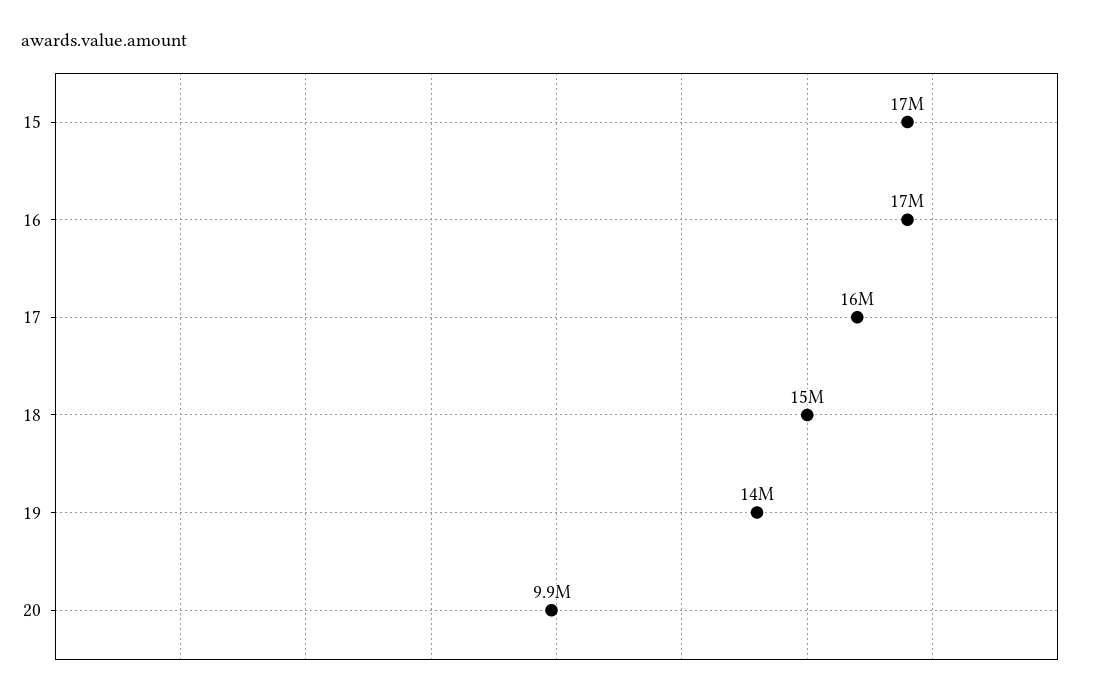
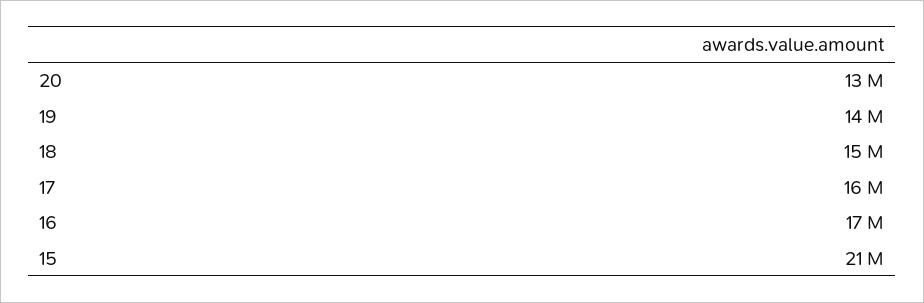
  {
-   "15": 17000000,
+   "15": 21000000,
    "16": 17000000,
    "17": 16000000,
    "18": 15000000,
    "19": 14000000,
-   "20": 9900000
+   "20": 13000000
  }

